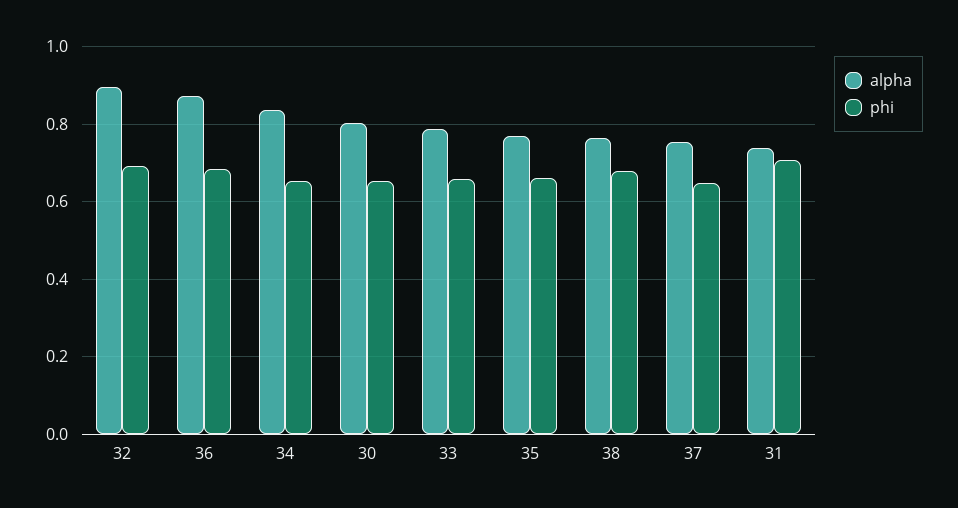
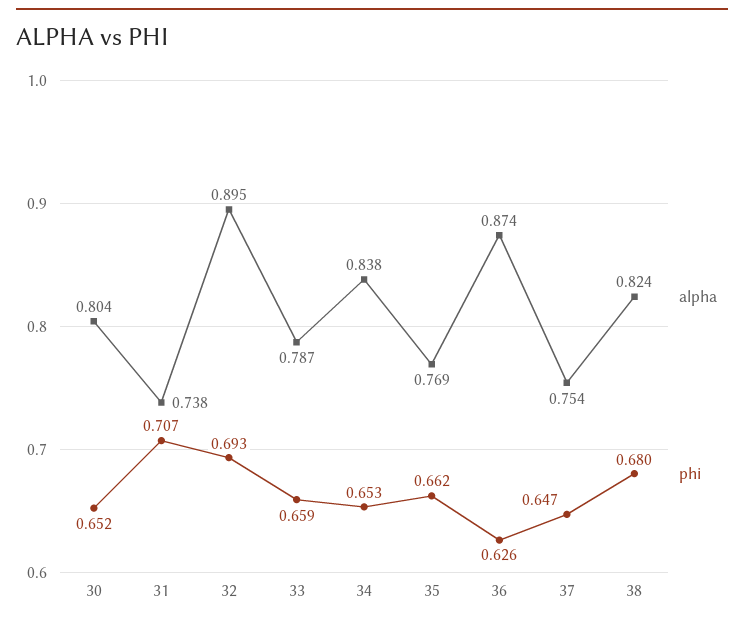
  {
    "alpha": {
      "32": 0.895,
      "36": 0.874,
      "34": 0.838,
      "30": 0.804,
      "33": 0.787,
      "35": 0.769,
-     "38": 0.76,
+     "38": 0.824,
      "37": 0.754,
      "31": 0.738
    },
    "phi": {
      "32": 0.693,
-     "36": 0.68,
+     "36": 0.626,
      "34": 0.653,
      "30": 0.652,
      "33": 0.659,
      "35": 0.662,
      "38": 0.68,
      "37": 0.647,
      "31": 0.707
    }
  }

